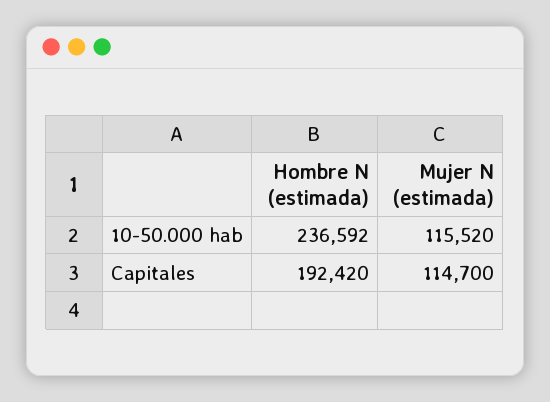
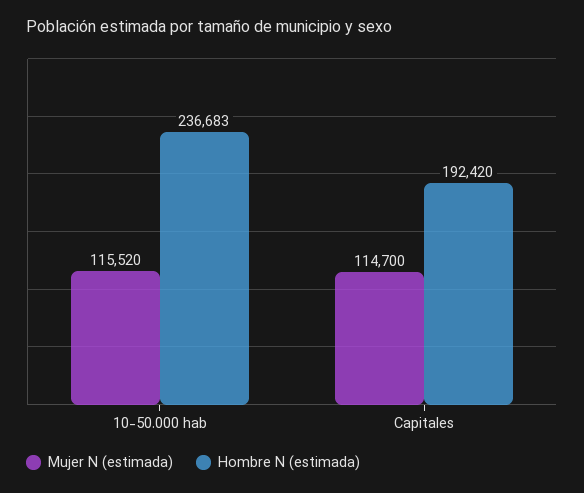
  {
    "Hombre N (estimada)": {
-     "10-50.000 hab": 236592,
+     "10-50.000 hab": 236683,
      "Capitales": 192420
    },
    "Mujer N (estimada)": {
      "10-50.000 hab": 115520,
      "Capitales": 114700
    }
  }

